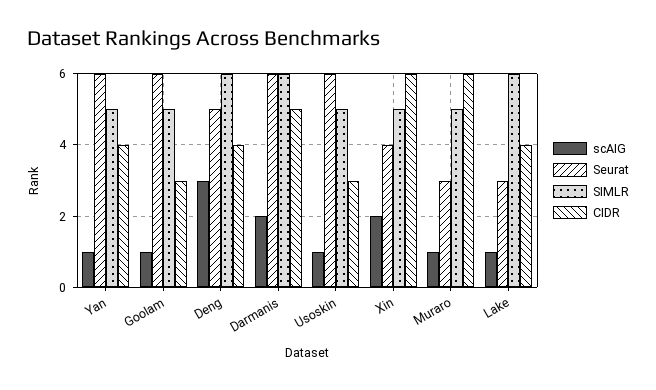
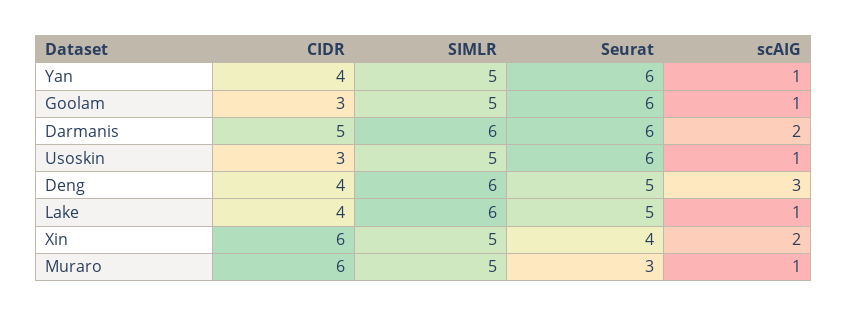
  {
    "scAIG": {
      "Yan": 1,
      "Goolam": 1,
      "Deng": 3,
      "Darmanis": 2,
      "Usoskin": 1,
      "Xin": 2,
      "Muraro": 1,
      "Lake": 1
    },
    "Seurat": {
      "Yan": 6,
      "Goolam": 6,
      "Deng": 5,
      "Darmanis": 6,
      "Usoskin": 6,
      "Xin": 4,
      "Muraro": 3,
-     "Lake": 3
+     "Lake": 5
    },
    "SIMLR": {
      "Yan": 5,
      "Goolam": 5,
      "Deng": 6,
      "Darmanis": 6,
      "Usoskin": 5,
      "Xin": 5,
      "Muraro": 5,
      "Lake": 6
    },
    "CIDR": {
      "Yan": 4,
      "Goolam": 3,
      "Deng": 4,
      "Darmanis": 5,
      "Usoskin": 3,
      "Xin": 6,
      "Muraro": 6,
      "Lake": 4
    }
  }

